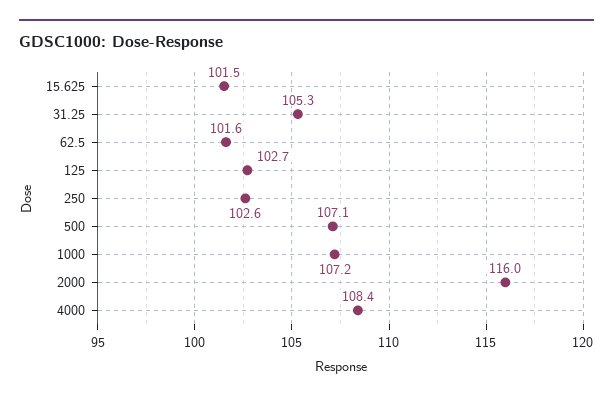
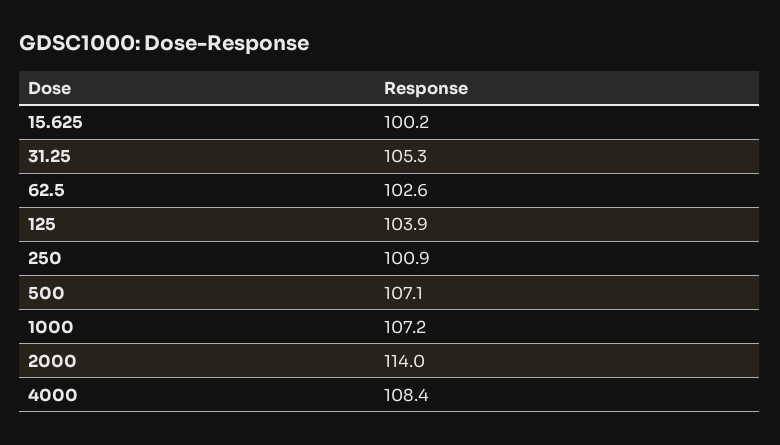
  {
-   "15.625": 101.5,
+   "15.625": 100.2,
    "31.25": 105.3,
-   "62.5": 101.6,
+   "62.5": 102.6,
-   "125": 102.7,
+   "125": 103.9,
-   "250": 102.6,
+   "250": 100.9,
    "500": 107.1,
    "1000": 107.2,
-   "2000": 116,
+   "2000": 114,
    "4000": 108.4
  }

